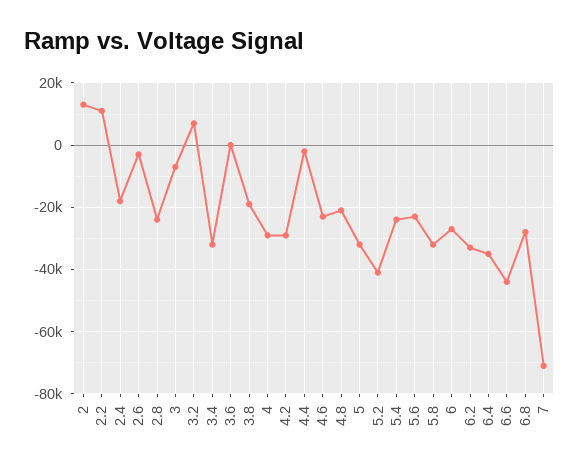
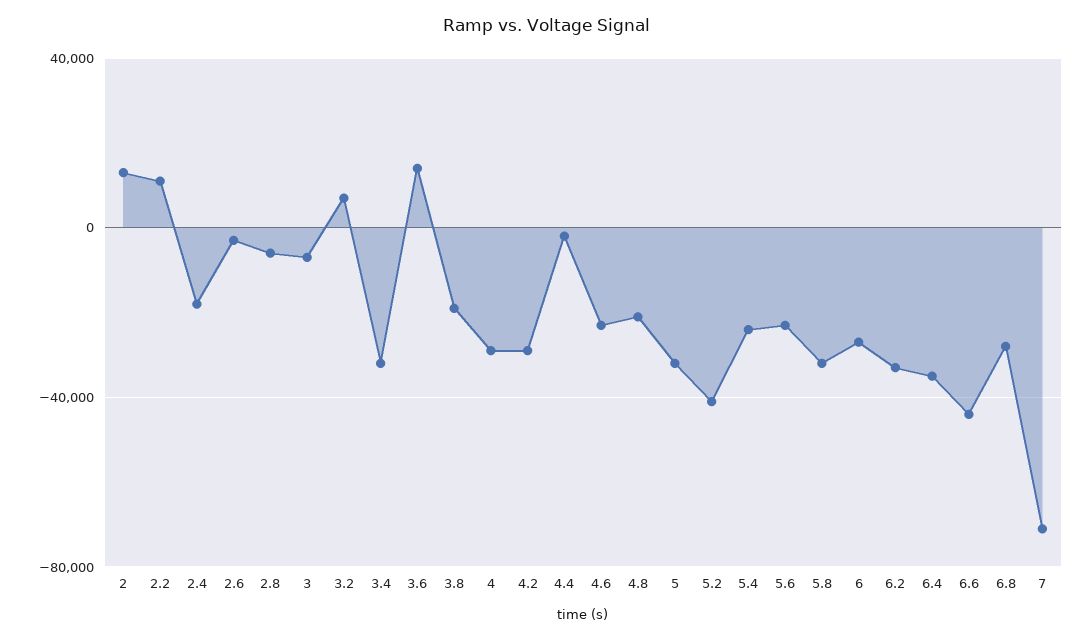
  {
    "2": 14000,
    "2.2": 12000,
    "2.4": -18000,
    "2.6": -4000,
-   "2.8": -24000,
+   "2.8": -5000,
    "3": -8000,
    "3.2": 8000,
    "3.4": -32000,
-   "3.6": 0,
+   "3.6": 15000,
    "3.8": -20000,
    "4": -30000,
    "4.2": -30000,
    "4.4": -2000,
    "4.6": -24000,
    "4.8": -22000,
    "5": -32000,
    "5.2": -42000,
    "5.4": -24000,
    "5.6": -24000,
    "5.8": -32000,
    "6": -28000,
    "6.2": -34000,
    "6.4": -36000,
    "6.6": -44000,
    "6.8": -28000,
    "7": -72000
  }

